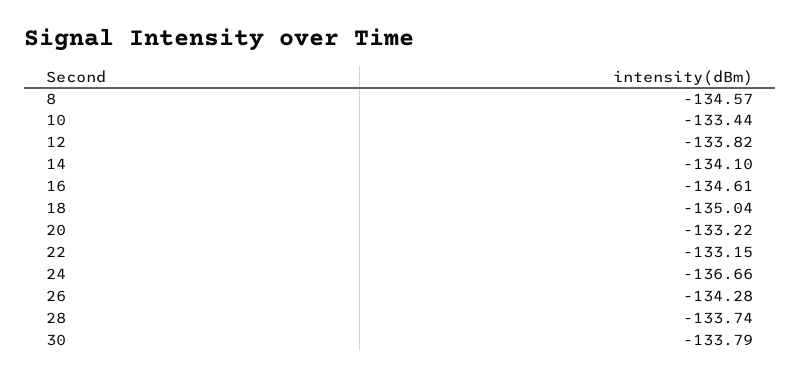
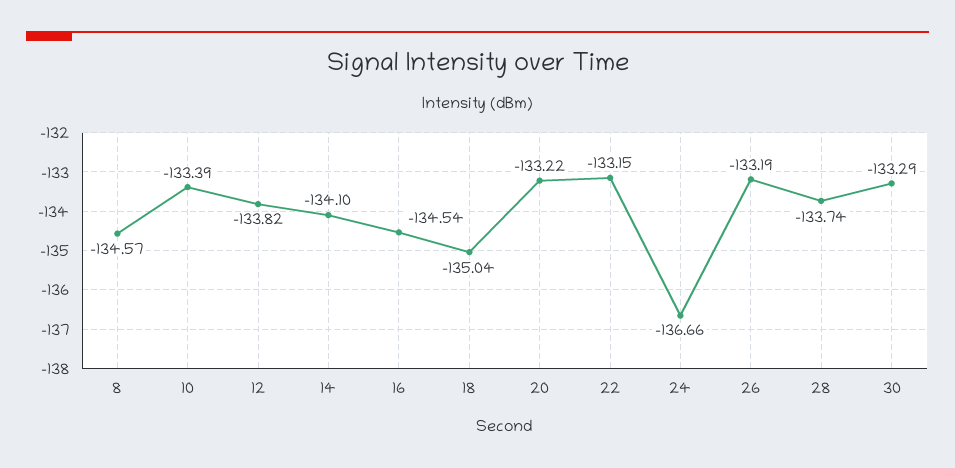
  {
    "8": -134.57,
-   "10": -133.44,
+   "10": -133.39,
    "12": -133.82,
    "14": -134.1,
-   "16": -134.61,
+   "16": -134.54,
    "18": -135.04,
    "20": -133.22,
    "22": -133.15,
    "24": -136.66,
-   "26": -134.28,
+   "26": -133.19,
    "28": -133.74,
-   "30": -133.79
+   "30": -133.29
  }

